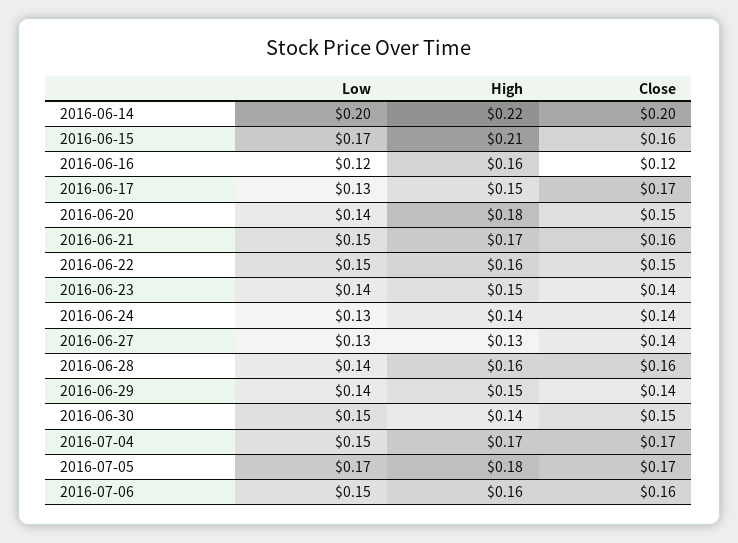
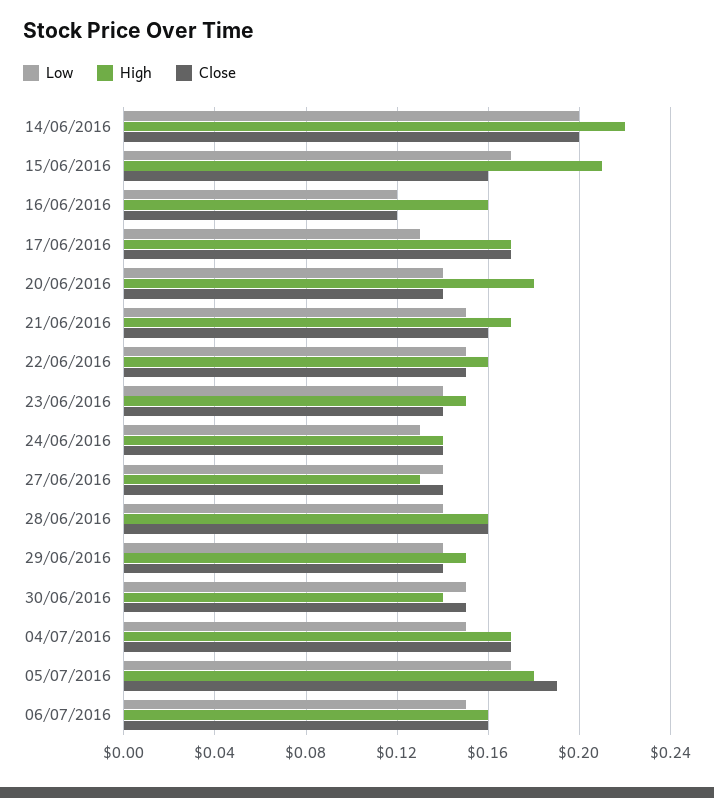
  {
    "Low": {
      "2016-06-14": 0.2,
      "2016-06-15": 0.17,
      "2016-06-16": 0.12,
      "2016-06-17": 0.13,
      "2016-06-20": 0.14,
      "2016-06-21": 0.15,
      "2016-06-22": 0.15,
      "2016-06-23": 0.14,
      "2016-06-24": 0.13,
-     "2016-06-27": 0.13,
+     "2016-06-27": 0.14,
      "2016-06-28": 0.14,
      "2016-06-29": 0.14,
      "2016-06-30": 0.15,
      "2016-07-04": 0.15,
      "2016-07-05": 0.17,
      "2016-07-06": 0.15
    },
    "High": {
      "2016-06-14": 0.22,
      "2016-06-15": 0.21,
      "2016-06-16": 0.16,
-     "2016-06-17": 0.15,
+     "2016-06-17": 0.17,
      "2016-06-20": 0.18,
      "2016-06-21": 0.17,
      "2016-06-22": 0.16,
      "2016-06-23": 0.15,
      "2016-06-24": 0.14,
      "2016-06-27": 0.13,
      "2016-06-28": 0.16,
      "2016-06-29": 0.15,
      "2016-06-30": 0.14,
      "2016-07-04": 0.17,
      "2016-07-05": 0.18,
      "2016-07-06": 0.16
    },
    "Close": {
      "2016-06-14": 0.2,
      "2016-06-15": 0.16,
      "2016-06-16": 0.12,
      "2016-06-17": 0.17,
-     "2016-06-20": 0.15,
+     "2016-06-20": 0.14,
      "2016-06-21": 0.16,
      "2016-06-22": 0.15,
      "2016-06-23": 0.14,
      "2016-06-24": 0.14,
      "2016-06-27": 0.14,
      "2016-06-28": 0.16,
      "2016-06-29": 0.14,
      "2016-06-30": 0.15,
      "2016-07-04": 0.17,
-     "2016-07-05": 0.17,
+     "2016-07-05": 0.19,
      "2016-07-06": 0.16
    }
  }

